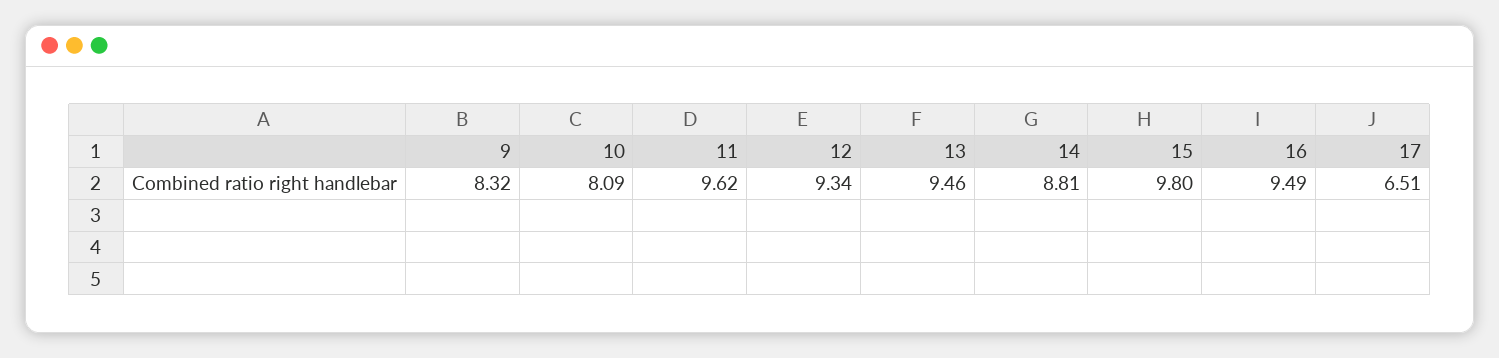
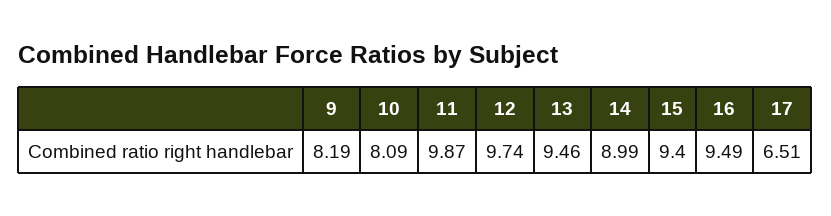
  {
-   "9": 8.32,
+   "9": 8.19,
    "10": 8.09,
-   "11": 9.62,
+   "11": 9.87,
-   "12": 9.34,
+   "12": 9.74,
    "13": 9.46,
-   "14": 8.81,
+   "14": 8.99,
-   "15": 9.8,
+   "15": 9.4,
    "16": 9.49,
    "17": 6.51
  }

